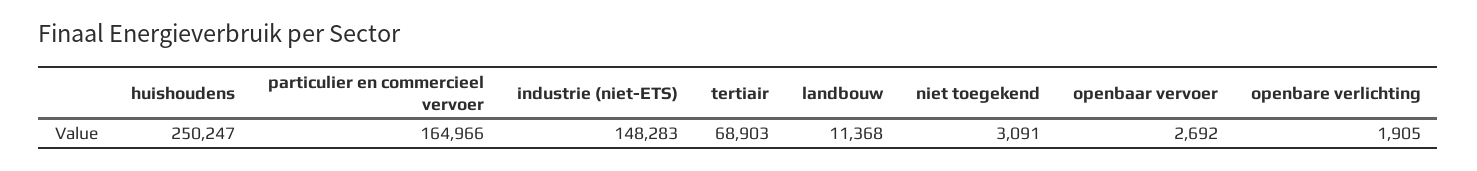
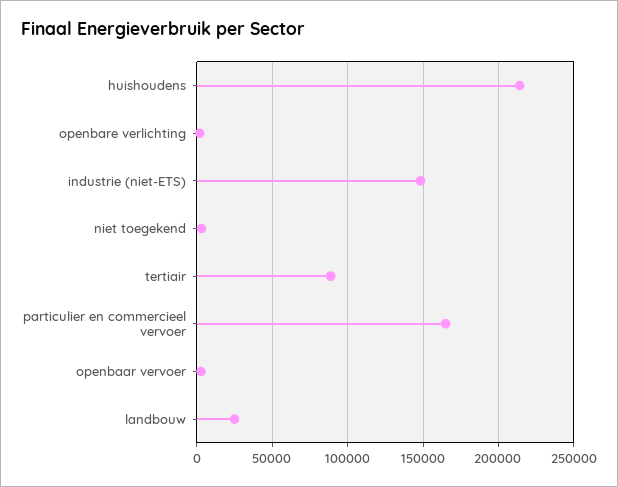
  {
-   "huishoudens": 250247,
+   "huishoudens": 215000,
    "particulier en commercieel vervoer": 164966,
    "industrie (niet-ETS)": 148283,
-   "tertiair": 68903,
+   "tertiair": 90000,
-   "landbouw": 11368,
+   "landbouw": 25000,
    "niet toegekend": 3091,
    "openbaar vervoer": 2692,
    "openbare verlichting": 1905
  }

